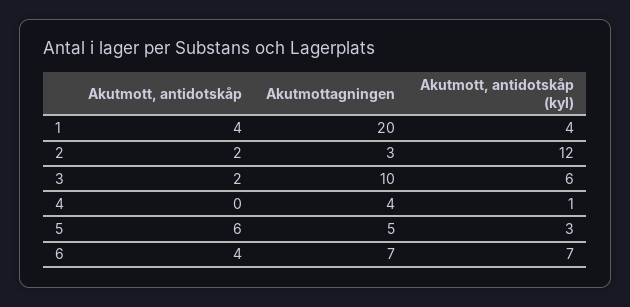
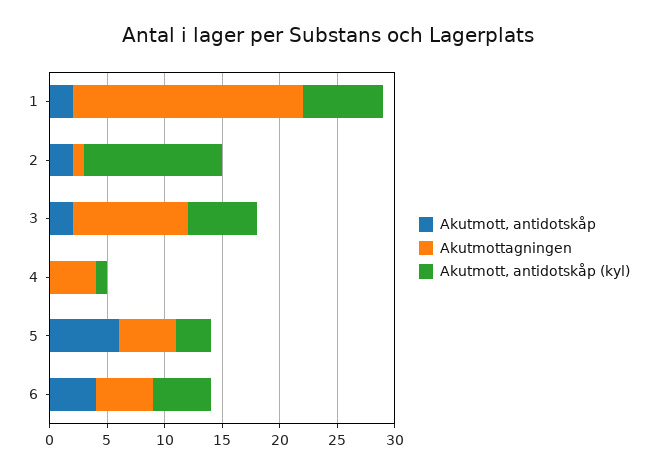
  {
    "Akutmott, antidotskåp": {
-     "1": 4,
+     "1": 2,
      "2": 2,
      "3": 2,
      "4": 0,
      "5": 6,
      "6": 4
    },
    "Akutmottagningen": {
      "1": 20,
-     "2": 3,
+     "2": 1,
      "3": 10,
      "4": 4,
      "5": 5,
-     "6": 7
+     "6": 5
    },
    "Akutmott, antidotskåp (kyl)": {
-     "1": 4,
+     "1": 7,
      "2": 12,
      "3": 6,
      "4": 1,
      "5": 3,
-     "6": 7
+     "6": 5
    }
  }

